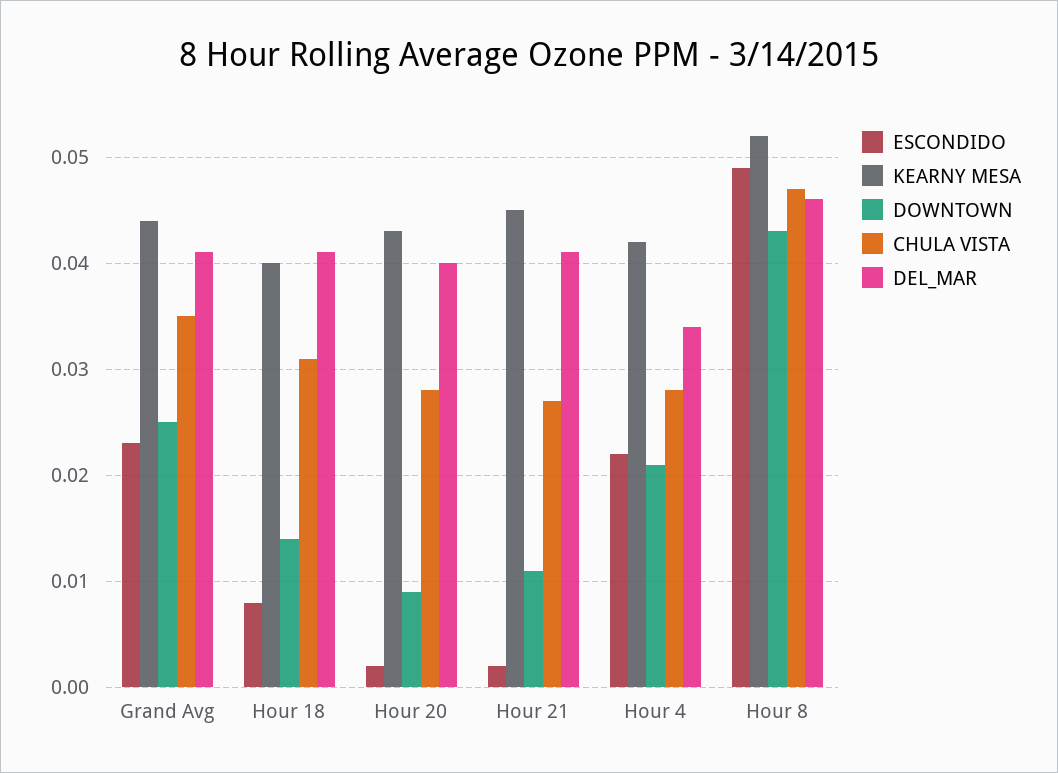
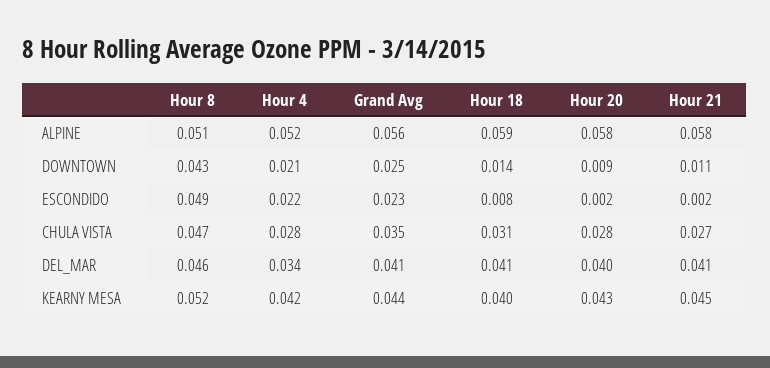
  {
    "ESCONDIDO": {
      "Grand Avg": 0.023,
      "Hour 18": 0.008,
      "Hour 20": 0.002,
      "Hour 21": 0.002,
      "Hour 4": 0.022,
      "Hour 8": 0.049
    },
    "KEARNY MESA": {
      "Grand Avg": 0.044,
      "Hour 18": 0.04,
      "Hour 20": 0.043,
      "Hour 21": 0.045,
      "Hour 4": 0.042,
      "Hour 8": 0.052
    },
    "DOWNTOWN": {
      "Grand Avg": 0.025,
      "Hour 18": 0.014,
      "Hour 20": 0.009,
      "Hour 21": 0.011,
      "Hour 4": 0.021,
      "Hour 8": 0.043
    },
    "CHULA VISTA": {
      "Grand Avg": 0.035,
      "Hour 18": 0.031,
      "Hour 20": 0.028,
      "Hour 21": 0.027,
      "Hour 4": 0.028,
      "Hour 8": 0.047
    },
    "DEL_MAR": {
      "Grand Avg": 0.041,
      "Hour 18": 0.041,
      "Hour 20": 0.04,
      "Hour 21": 0.041,
      "Hour 4": 0.034,
      "Hour 8": 0.046
-   }
+   },
+   "ALPINE": {
+     "Hour 8": 0.051,
+     "Hour 4": 0.052,
+     "Grand Avg": 0.056,
+     "Hour 18": 0.059,
+     "Hour 20": 0.058,
+     "Hour 21": 0.058
+   }
  }

